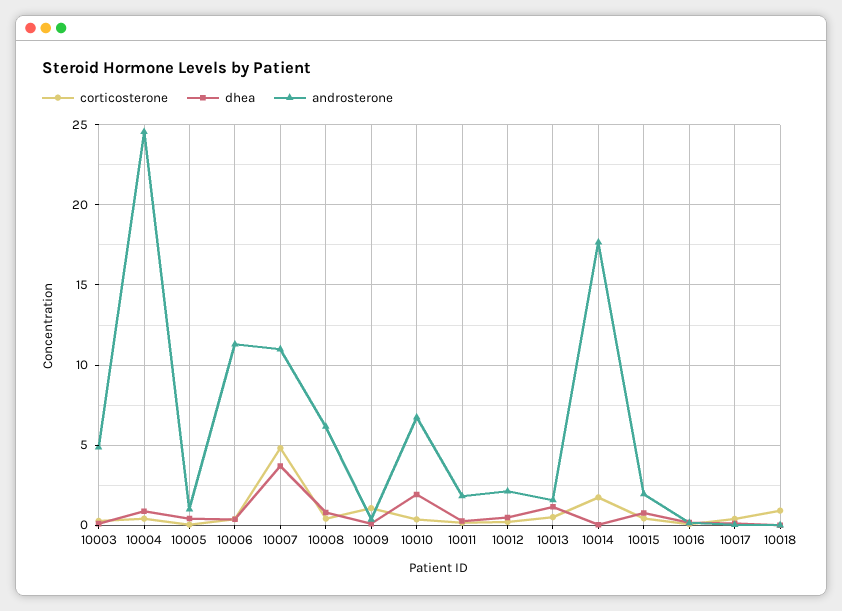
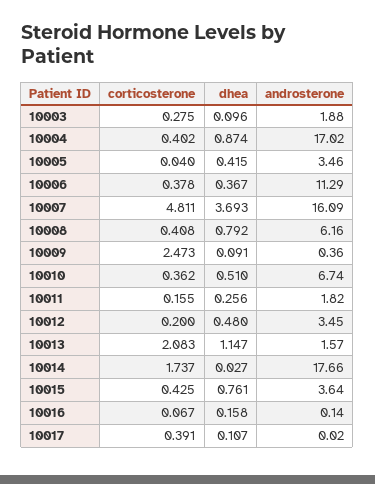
  {
    "corticosterone": {
      "10003": 0.275,
      "10004": 0.402,
      "10005": 0.04,
      "10006": 0.378,
      "10007": 4.811,
      "10008": 0.408,
-     "10009": 1,
+     "10009": 2.473,
      "10010": 0.362,
      "10011": 0.155,
      "10012": 0.2,
-     "10013": 0.5,
+     "10013": 2.083,
      "10014": 1.737,
      "10015": 0.425,
      "10016": 0.067,
-     "10017": 0.391,
+     "10017": 0.391
-     "10018": 1
    },
    "dhea": {
      "10003": 0.096,
      "10004": 0.874,
      "10005": 0.415,
      "10006": 0.367,
      "10007": 3.693,
      "10008": 0.792,
      "10009": 0.091,
-     "10010": 2,
+     "10010": 0.51,
      "10011": 0.256,
      "10012": 0.48,
      "10013": 1.147,
      "10014": 0.027,
      "10015": 0.761,
      "10016": 0.158,
-     "10017": 0.107,
+     "10017": 0.107
-     "10018": 0
    },
    "androsterone": {
-     "10003": 5,
+     "10003": 1.88,
-     "10004": 24.5,
+     "10004": 17.02,
-     "10005": 1,
+     "10005": 3.46,
      "10006": 11.29,
-     "10007": 11,
+     "10007": 16.09,
      "10008": 6.16,
      "10009": 0.36,
      "10010": 6.74,
      "10011": 1.82,
-     "10012": 2,
+     "10012": 3.45,
      "10013": 1.57,
      "10014": 17.66,
-     "10015": 2,
+     "10015": 3.64,
      "10016": 0.14,
-     "10017": 0.02,
+     "10017": 0.02
-     "10018": 0
    }
  }

